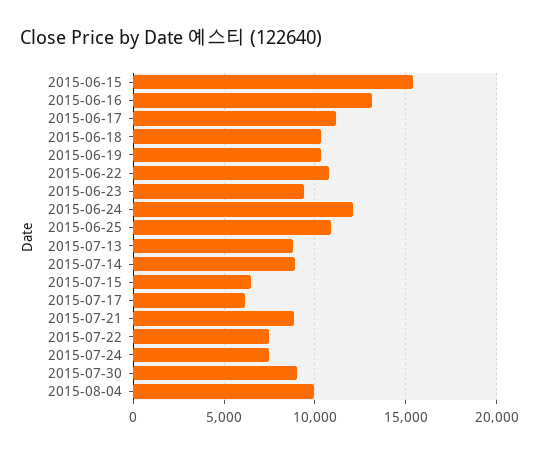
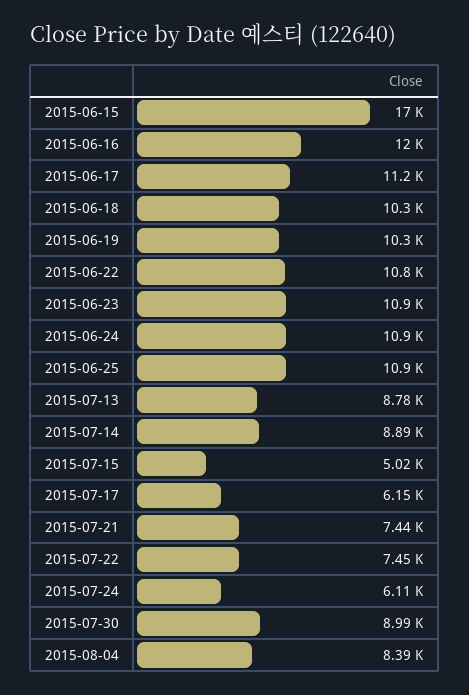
  {
-   "2015-06-15": 15500,
+   "2015-06-15": 17000,
-   "2015-06-16": 13000,
+   "2015-06-16": 12000,
    "2015-06-17": 11200,
    "2015-06-18": 10300,
    "2015-06-19": 10300,
    "2015-06-22": 10800,
-   "2015-06-23": 9500,
+   "2015-06-23": 10900,
-   "2015-06-24": 12000,
+   "2015-06-24": 10900,
    "2015-06-25": 10900,
    "2015-07-13": 8780,
    "2015-07-14": 8890,
-   "2015-07-15": 6500,
+   "2015-07-15": 5020,
    "2015-07-17": 6150,
-   "2015-07-21": 9000,
+   "2015-07-21": 7440,
    "2015-07-22": 7450,
-   "2015-07-24": 7500,
+   "2015-07-24": 6110,
    "2015-07-30": 8990,
-   "2015-08-04": 10000
+   "2015-08-04": 8390
  }

